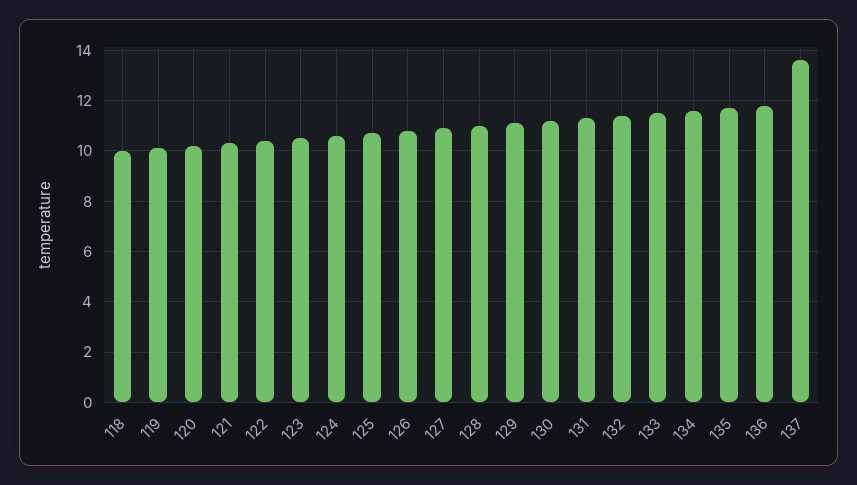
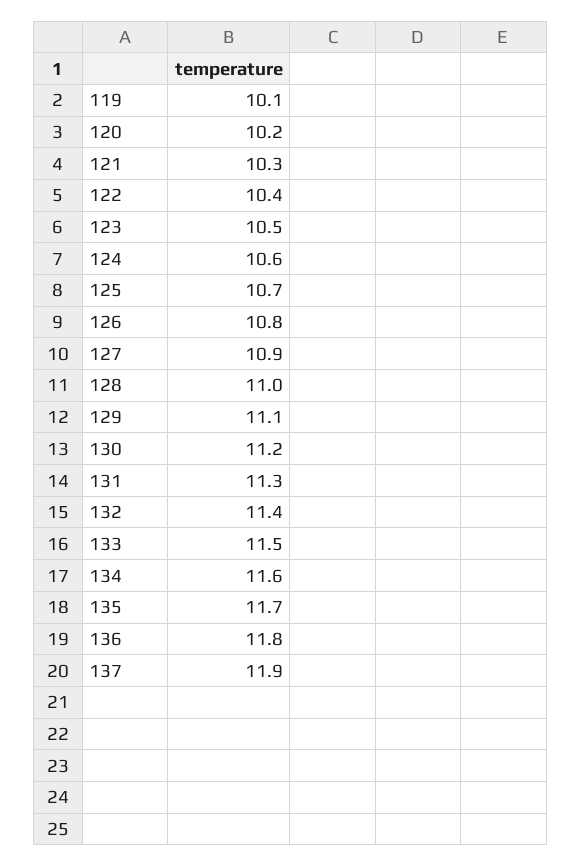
  {
-   "118": 10,
    "119": 10.1,
    "120": 10.2,
    "121": 10.3,
    "122": 10.4,
    "123": 10.5,
    "124": 10.6,
    "125": 10.7,
    "126": 10.8,
    "127": 10.9,
    "128": 11,
    "129": 11.1,
    "130": 11.2,
    "131": 11.3,
    "132": 11.4,
    "133": 11.5,
    "134": 11.6,
    "135": 11.7,
    "136": 11.8,
-   "137": 13.5
+   "137": 11.9
  }

